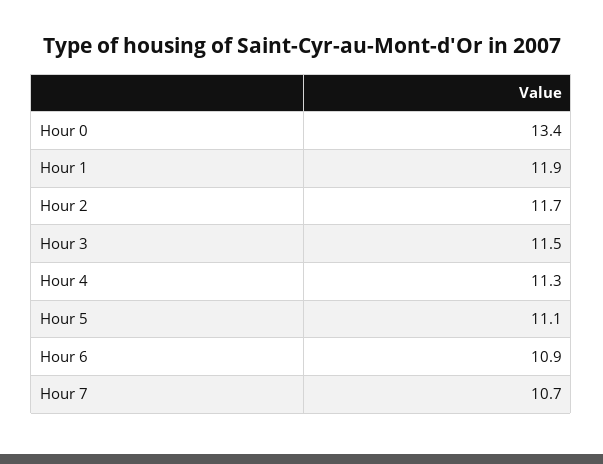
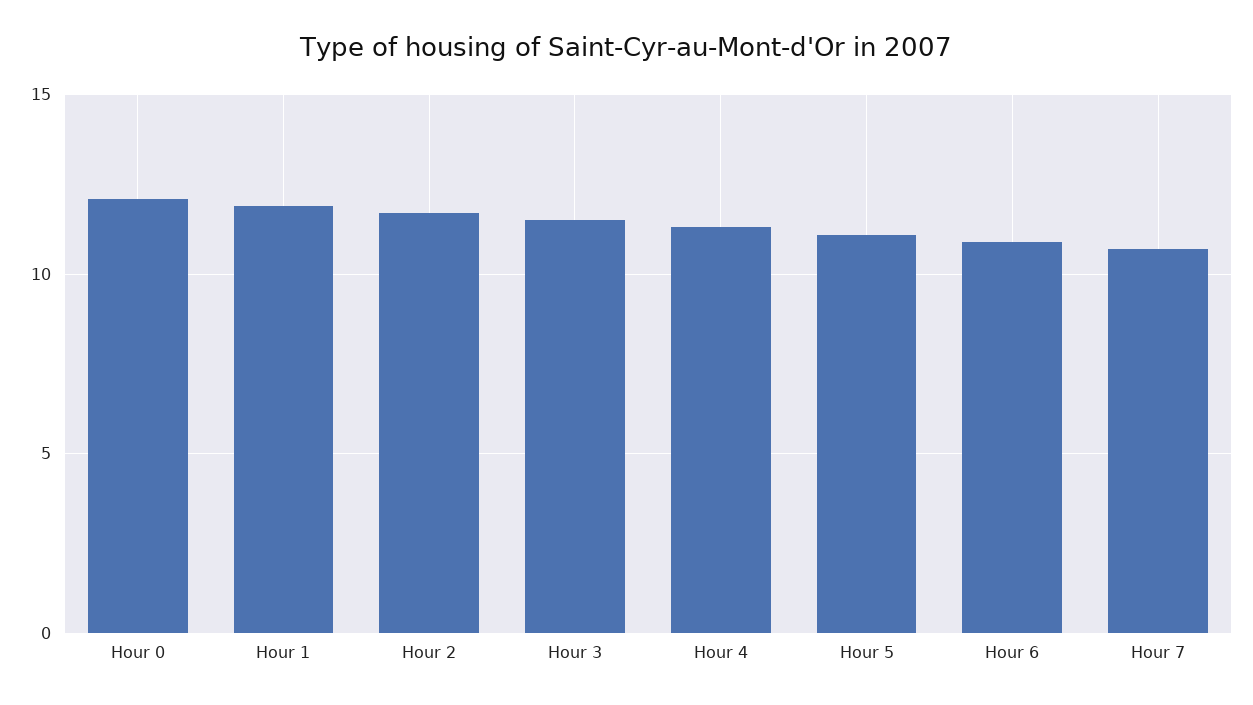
  {
-   "Hour 0": 13.4,
+   "Hour 0": 12,
    "Hour 1": 11.9,
    "Hour 2": 11.7,
    "Hour 3": 11.5,
    "Hour 4": 11.3,
    "Hour 5": 11.1,
    "Hour 6": 10.9,
    "Hour 7": 10.7
  }

